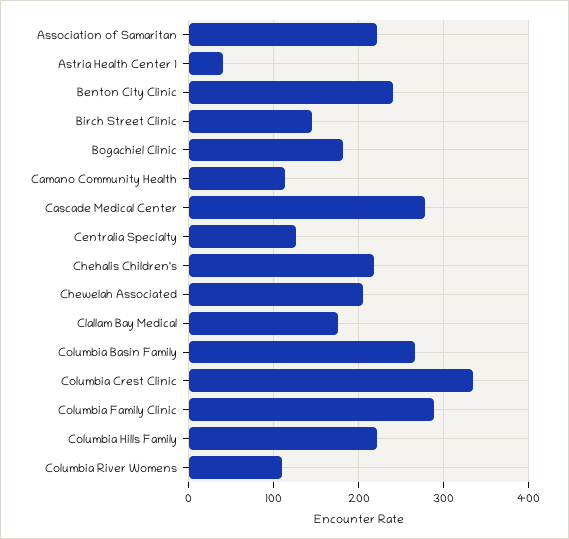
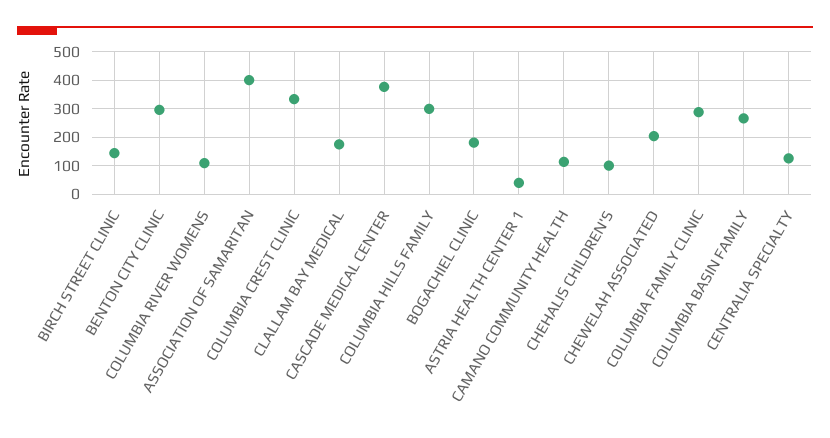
  {
-   "Association of Samaritan": 220,
+   "Association of Samaritan": 400,
    "Astria Health Center 1": 40,
-   "Benton City Clinic": 240,
+   "Benton City Clinic": 300,
    "Birch Street Clinic": 140,
    "Bogachiel Clinic": 180,
    "Camano Community Health": 110,
-   "Cascade Medical Center": 280,
+   "Cascade Medical Center": 375,
    "Centralia Specialty": 130,
-   "Chehalis Children's": 220,
+   "Chehalis Children's": 100,
    "Chewelah Associated": 200,
    "Clallam Bay Medical": 180,
    "Columbia Basin Family": 270,
    "Columbia Crest Clinic": 330,
    "Columbia Family Clinic": 290,
-   "Columbia Hills Family": 220,
+   "Columbia Hills Family": 300,
    "Columbia River Womens": 110
  }

